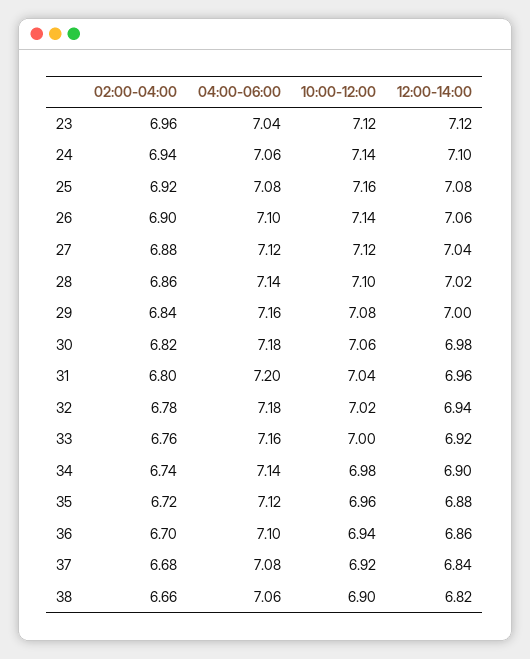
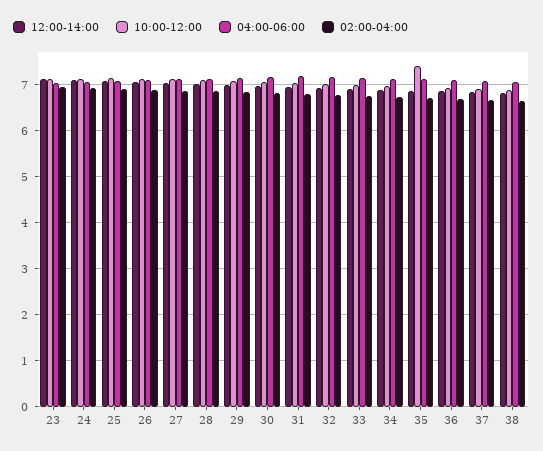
  {
    "02:00-04:00": {
      "23": 6.96,
      "24": 6.94,
      "25": 6.92,
      "26": 6.9,
      "27": 6.88,
      "28": 6.86,
      "29": 6.84,
      "30": 6.82,
      "31": 6.8,
      "32": 6.78,
      "33": 6.76,
      "34": 6.74,
      "35": 6.72,
      "36": 6.7,
      "37": 6.68,
      "38": 6.66
    },
    "04:00-06:00": {
      "23": 7.04,
      "24": 7.06,
      "25": 7.08,
      "26": 7.1,
      "27": 7.12,
      "28": 7.14,
      "29": 7.16,
      "30": 7.18,
      "31": 7.2,
      "32": 7.18,
      "33": 7.16,
      "34": 7.14,
      "35": 7.12,
      "36": 7.1,
      "37": 7.08,
      "38": 7.06
    },
    "10:00-12:00": {
      "23": 7.12,
      "24": 7.14,
      "25": 7.16,
      "26": 7.14,
      "27": 7.12,
      "28": 7.1,
      "29": 7.08,
      "30": 7.06,
      "31": 7.04,
      "32": 7.02,
      "33": 7,
      "34": 6.98,
-     "35": 6.96,
+     "35": 7.4,
      "36": 6.94,
      "37": 6.92,
      "38": 6.9
    },
    "12:00-14:00": {
      "23": 7.12,
      "24": 7.1,
      "25": 7.08,
      "26": 7.06,
      "27": 7.04,
      "28": 7.02,
      "29": 7,
      "30": 6.98,
      "31": 6.96,
      "32": 6.94,
      "33": 6.92,
      "34": 6.9,
      "35": 6.88,
      "36": 6.86,
      "37": 6.84,
      "38": 6.82
    }
  }

